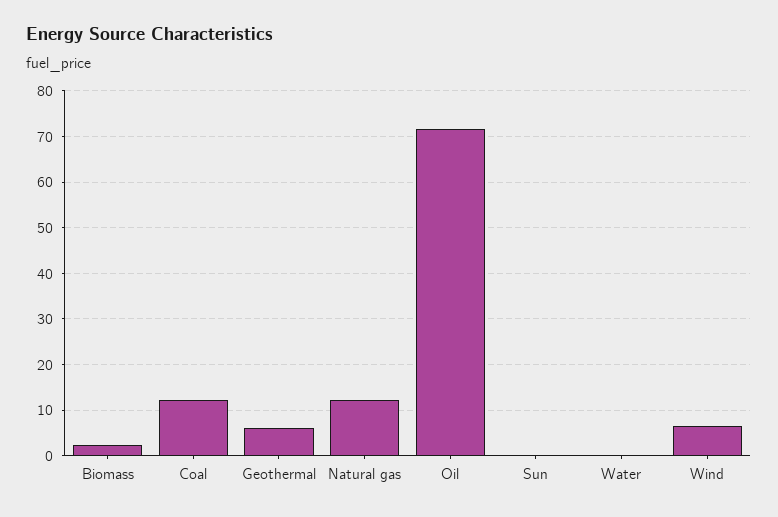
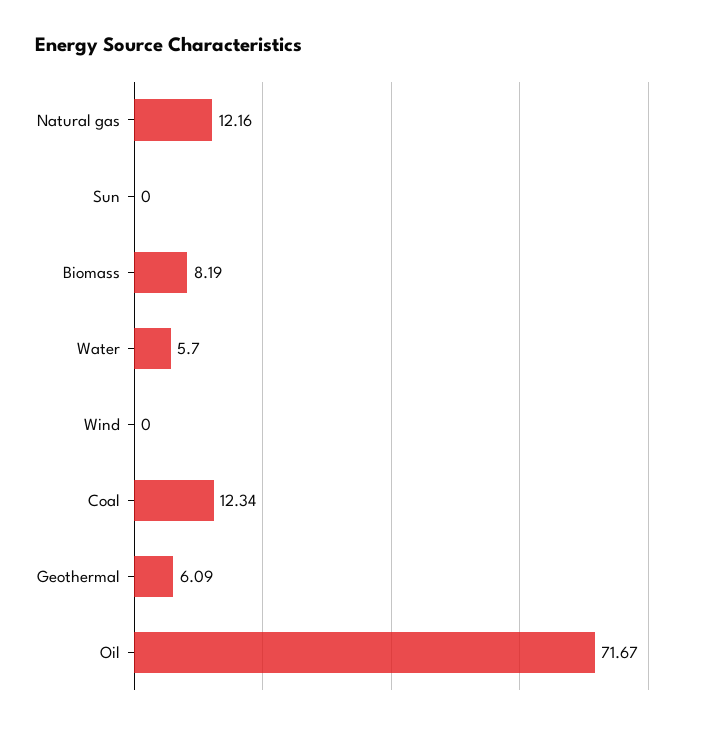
  {
-   "Biomass": 2,
+   "Biomass": 8.19,
    "Coal": 12.34,
    "Geothermal": 6.09,
    "Natural gas": 12.16,
    "Oil": 71.67,
    "Sun": 0,
-   "Water": 0,
+   "Water": 5.7,
-   "Wind": 6
+   "Wind": 0
  }

